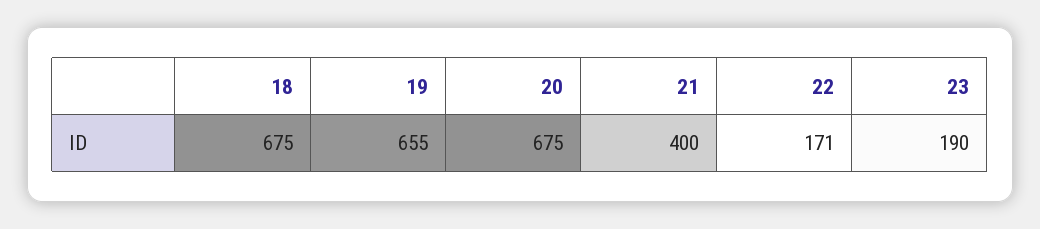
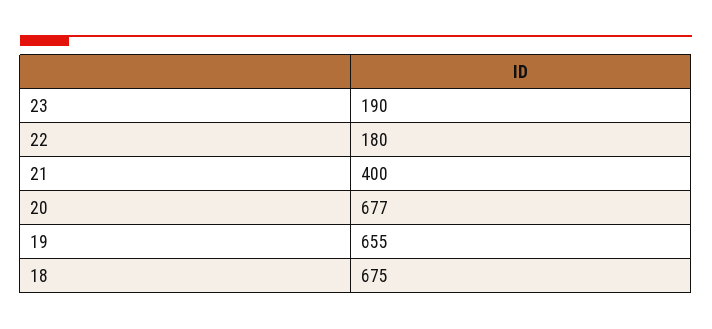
  {
    "18": 675,
    "19": 655,
-   "20": 675,
+   "20": 677,
    "21": 400,
-   "22": 171,
+   "22": 180,
    "23": 190
  }

